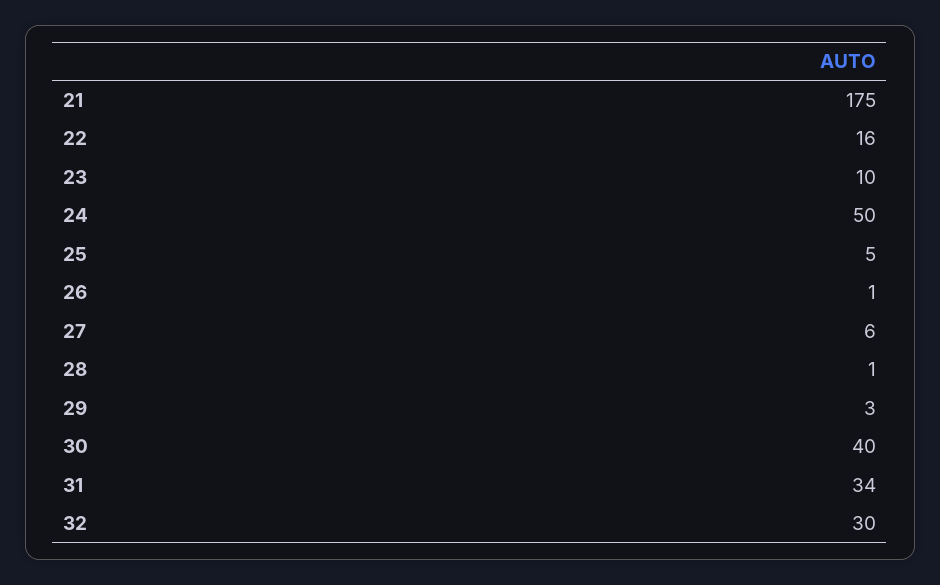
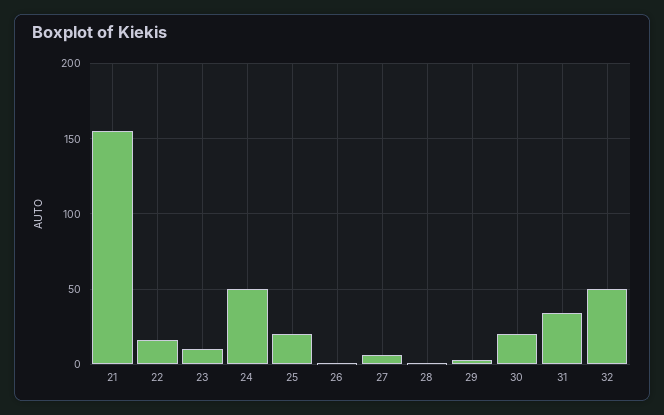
  {
-   "21": 175,
+   "21": 155,
    "22": 16,
    "23": 10,
    "24": 50,
-   "25": 5,
+   "25": 20,
    "26": 1,
    "27": 6,
    "28": 1,
    "29": 3,
-   "30": 40,
+   "30": 20,
    "31": 34,
-   "32": 30
+   "32": 50
  }

